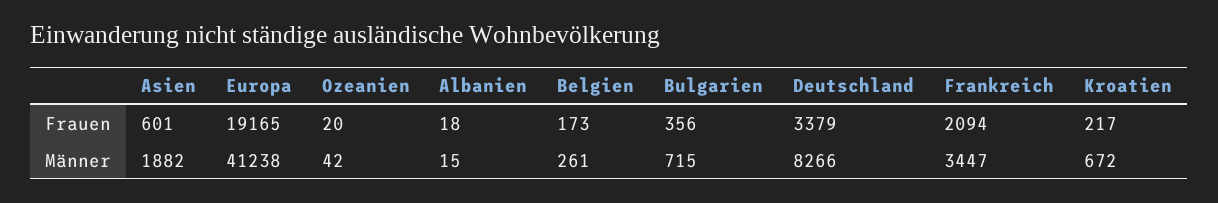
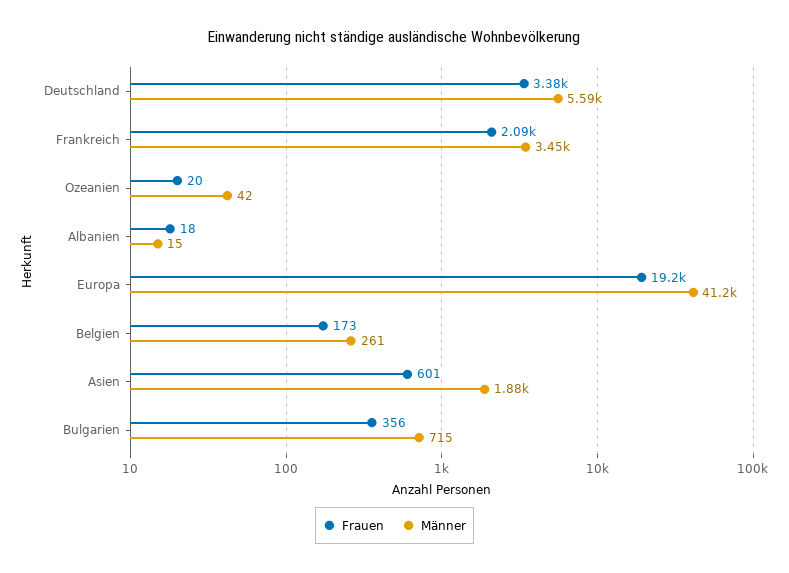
  {
    "Frauen": {
      "Asien": 601,
      "Europa": 19165,
      "Ozeanien": 20,
      "Albanien": 18,
      "Belgien": 173,
      "Bulgarien": 356,
      "Deutschland": 3379,
-     "Frankreich": 2094,
+     "Frankreich": 2094
-     "Kroatien": 217
    },
    "Männer": {
      "Asien": 1882,
      "Europa": 41238,
      "Ozeanien": 42,
      "Albanien": 15,
      "Belgien": 261,
      "Bulgarien": 715,
-     "Deutschland": 8266,
+     "Deutschland": 5590,
-     "Frankreich": 3447,
+     "Frankreich": 3447
-     "Kroatien": 672
    }
  }

